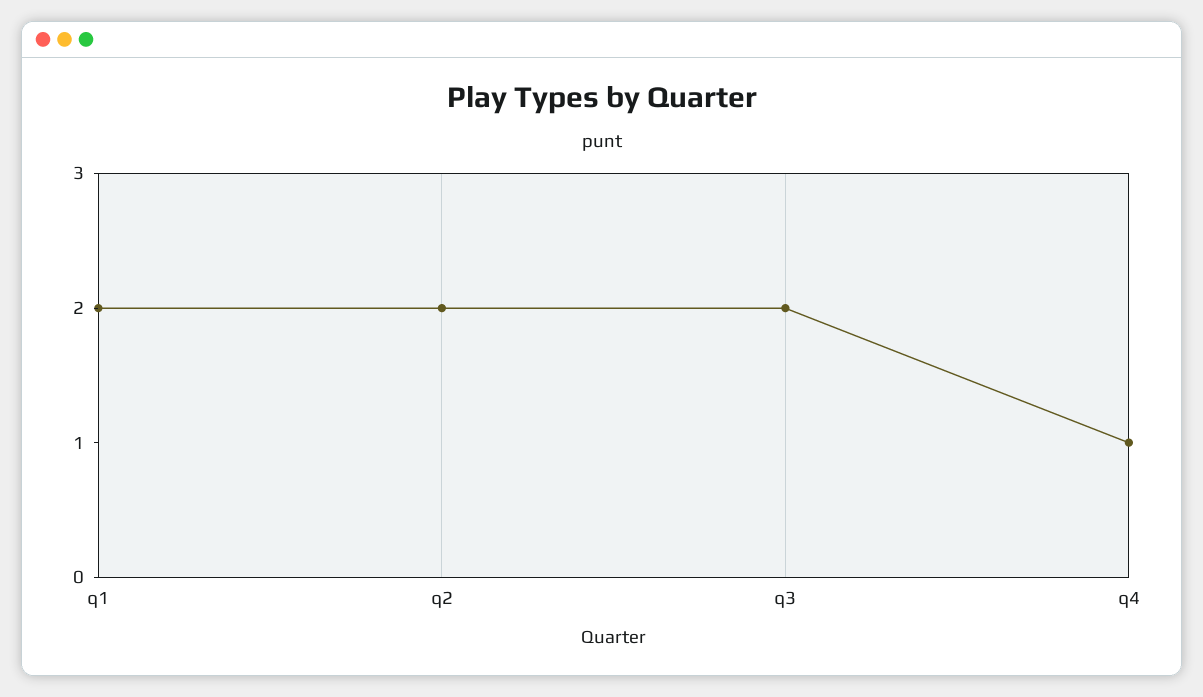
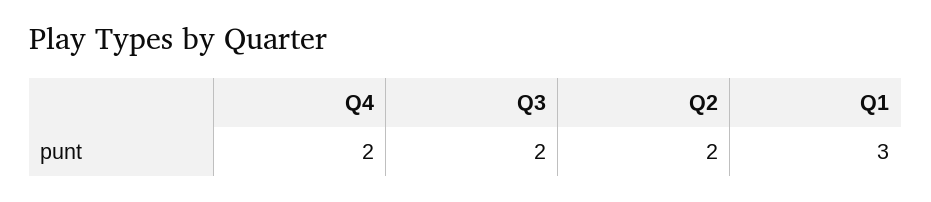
  {
-   "q1": 2,
+   "q1": 3,
    "q2": 2,
    "q3": 2,
-   "q4": 1
+   "q4": 2
  }

